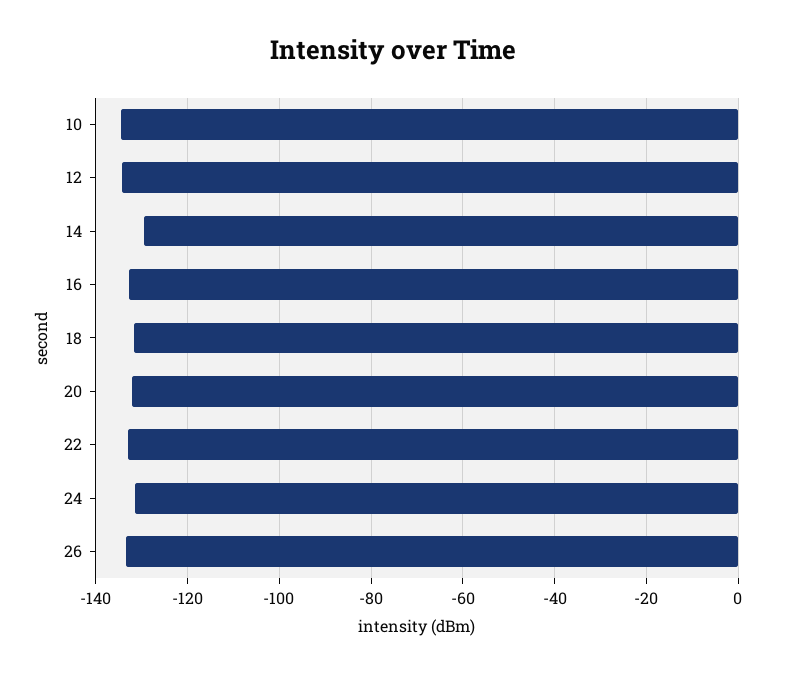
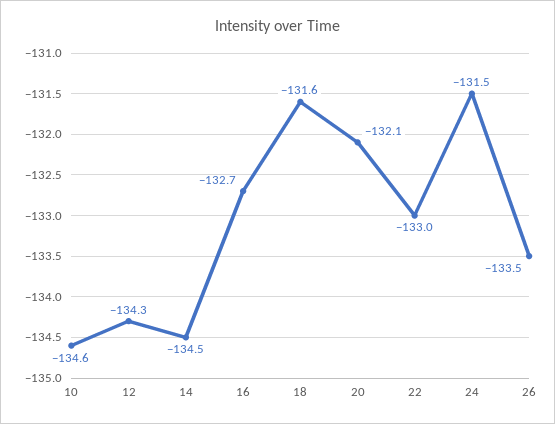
  {
    "10": -134.6,
    "12": -134.3,
-   "14": -130,
+   "14": -134.5,
    "16": -132.7,
    "18": -131.6,
    "20": -132.1,
    "22": -133,
    "24": -131.5,
    "26": -133.5
  }

